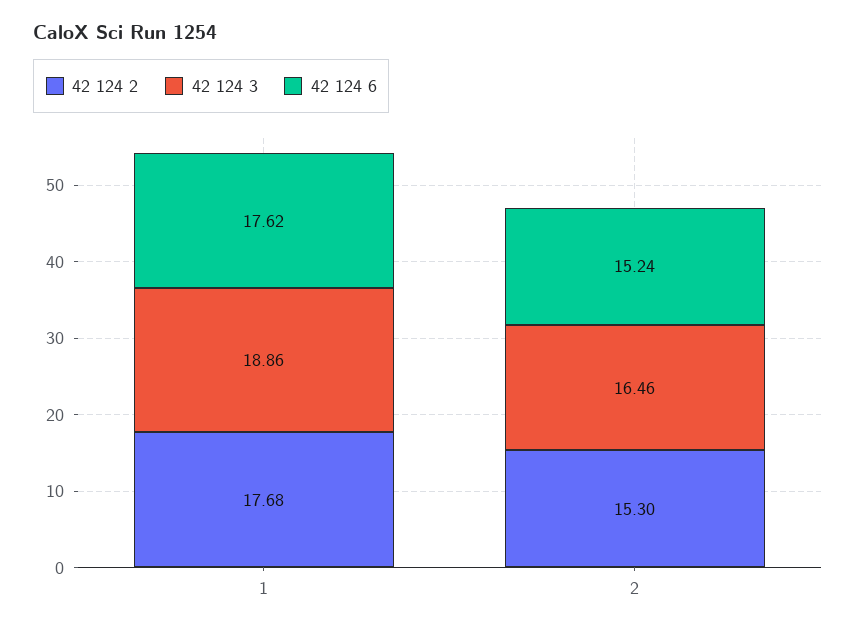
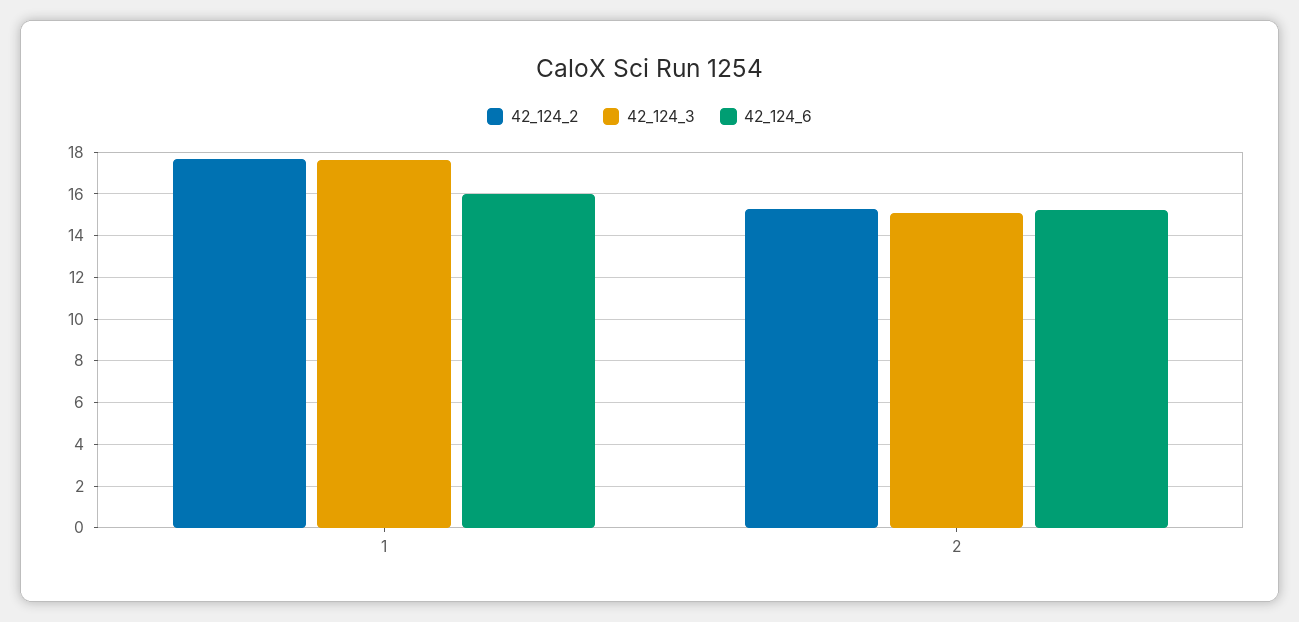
  {
    "42 124 2": {
      "1": 17.68,
      "2": 15.3
    },
    "42 124 3": {
-     "1": 18.86,
+     "1": 17.5,
-     "2": 16.46
+     "2": 15
    },
    "42 124 6": {
-     "1": 17.62,
+     "1": 16,
      "2": 15.24
    }
  }

